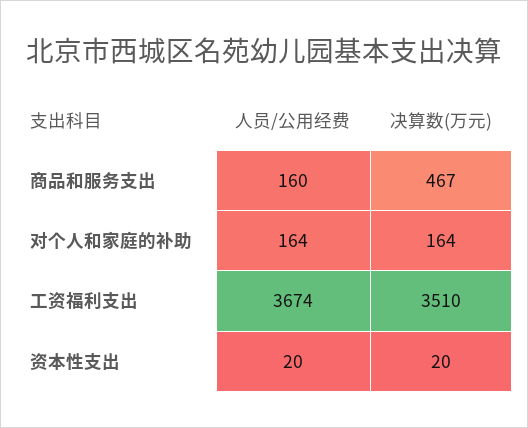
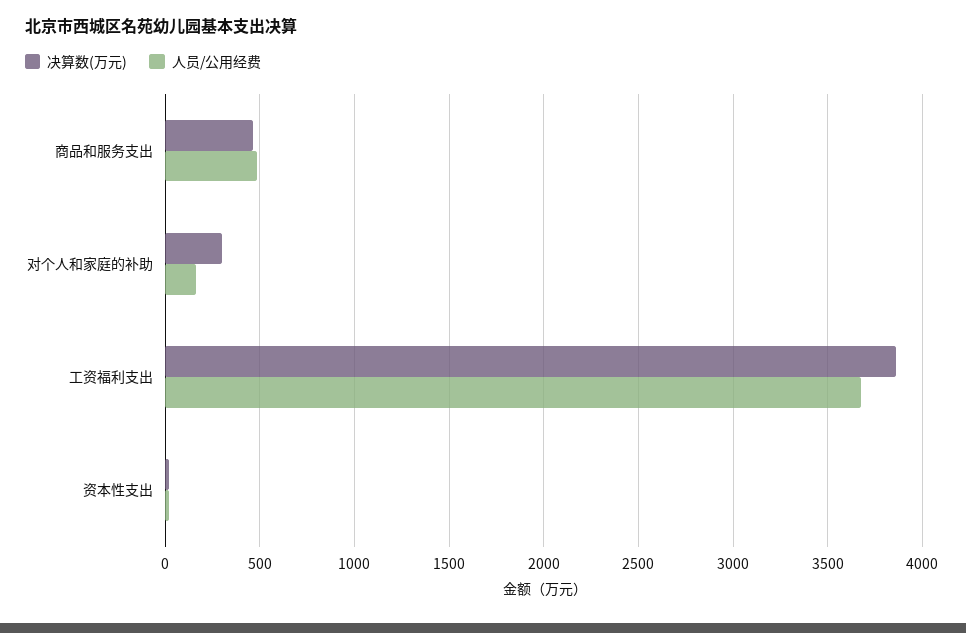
  {
    "人员/公用经费": {
-     "商品和服务支出": 160,
+     "商品和服务支出": 500,
      "对个人和家庭的补助": 164,
      "工资福利支出": 3674,
      "资本性支出": 20
    },
    "决算数(万元)": {
      "商品和服务支出": 467,
-     "对个人和家庭的补助": 164,
+     "对个人和家庭的补助": 300,
-     "工资福利支出": 3510,
+     "工资福利支出": 3850,
      "资本性支出": 20
    }
  }

